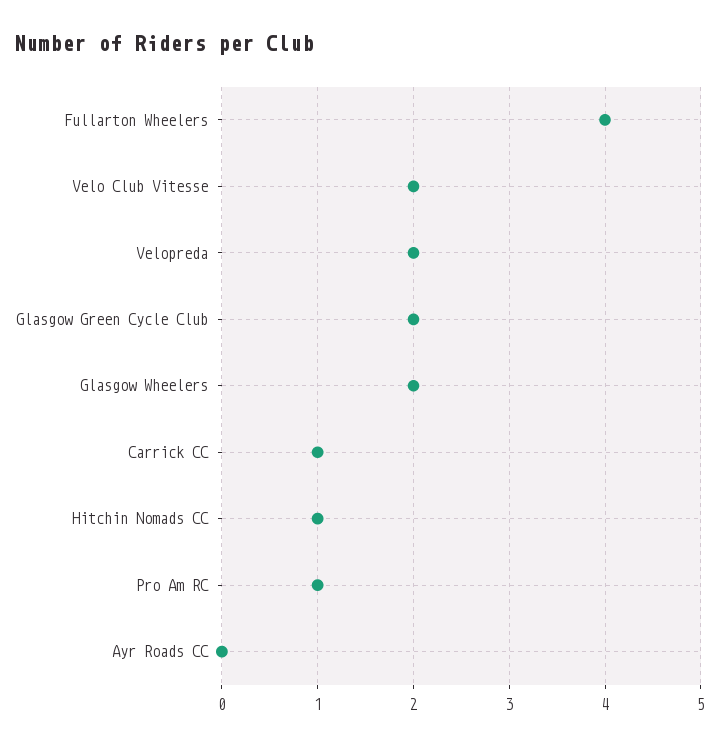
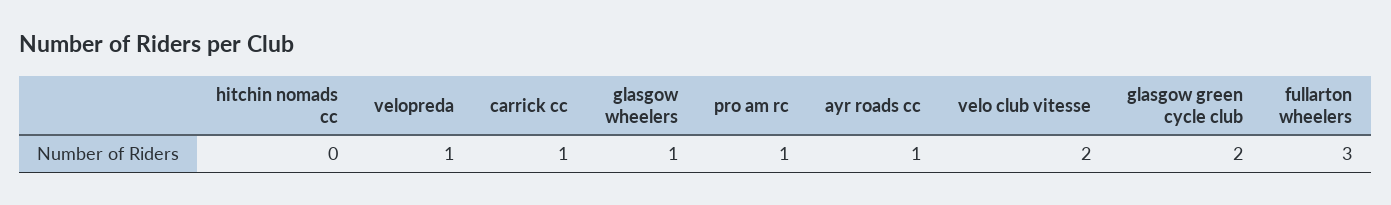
  {
-   "Fullarton Wheelers": 4,
+   "Fullarton Wheelers": 3,
    "Velo Club Vitesse": 2,
-   "Velopreda": 2,
+   "Velopreda": 1,
    "Glasgow Green Cycle Club": 2,
-   "Glasgow Wheelers": 2,
+   "Glasgow Wheelers": 1,
    "Carrick CC": 1,
-   "Hitchin Nomads CC": 1,
+   "Hitchin Nomads CC": 0,
    "Pro Am RC": 1,
-   "Ayr Roads CC": 0
+   "Ayr Roads CC": 1
  }

